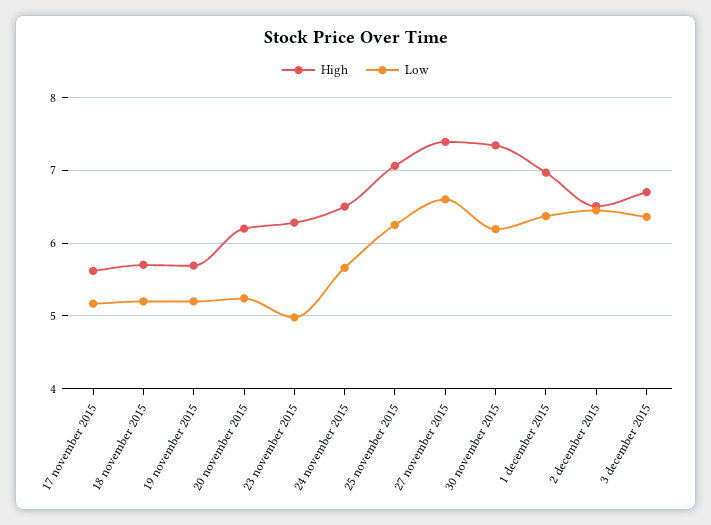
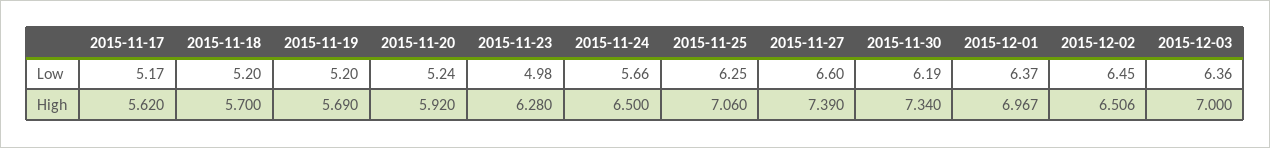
  {
    "High": {
      "17 november 2015": 5.62,
      "18 november 2015": 5.7,
      "19 november 2015": 5.69,
-     "20 november 2015": 6.2,
+     "20 november 2015": 5.92,
      "23 november 2015": 6.28,
      "24 november 2015": 6.5,
      "25 november 2015": 7.06,
      "27 november 2015": 7.39,
      "30 november 2015": 7.34,
      "1 december 2015": 6.967,
      "2 december 2015": 6.506,
-     "3 december 2015": 6.7
+     "3 december 2015": 7
    },
    "Low": {
      "17 november 2015": 5.17,
      "18 november 2015": 5.2,
      "19 november 2015": 5.2,
      "20 november 2015": 5.24,
      "23 november 2015": 4.98,
      "24 november 2015": 5.66,
      "25 november 2015": 6.25,
      "27 november 2015": 6.6,
      "30 november 2015": 6.19,
      "1 december 2015": 6.37,
      "2 december 2015": 6.45,
      "3 december 2015": 6.36
    }
  }

